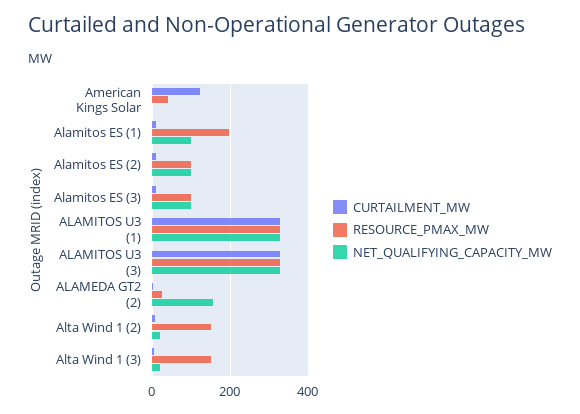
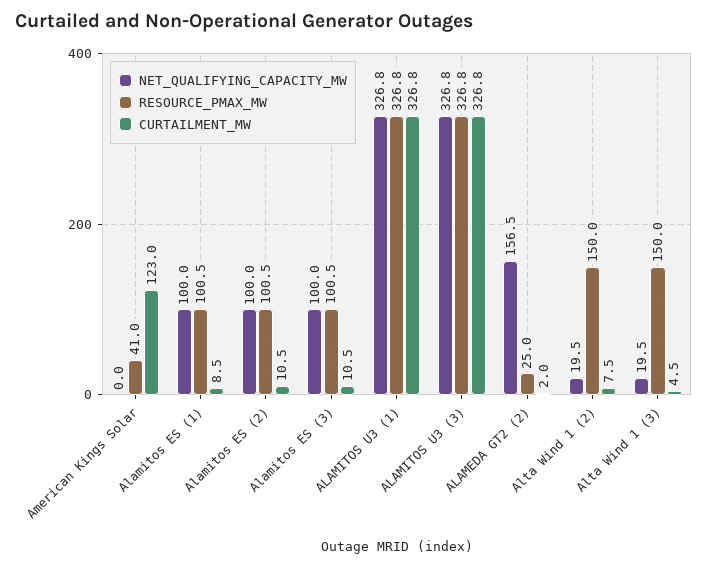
  {
    "CURTAILMENT_MW": {
      "American Kings Solar": 123,
      "Alamitos ES (1)": 8.5,
      "Alamitos ES (2)": 10.5,
      "Alamitos ES (3)": 10.5,
      "ALAMITOS U3 (1)": 326.8,
      "ALAMITOS U3 (3)": 326.8,
      "ALAMEDA GT2 (2)": 2,
      "Alta Wind 1 (2)": 7.5,
      "Alta Wind 1 (3)": 4.5
    },
    "RESOURCE_PMAX_MW": {
      "American Kings Solar": 41,
-     "Alamitos ES (1)": 200,
+     "Alamitos ES (1)": 100.5,
      "Alamitos ES (2)": 100.5,
      "Alamitos ES (3)": 100.5,
      "ALAMITOS U3 (1)": 326.8,
      "ALAMITOS U3 (3)": 326.8,
      "ALAMEDA GT2 (2)": 25,
      "Alta Wind 1 (2)": 150,
      "Alta Wind 1 (3)": 150
    },
    "NET_QUALIFYING_CAPACITY_MW": {
      "American Kings Solar": 0,
      "Alamitos ES (1)": 100,
      "Alamitos ES (2)": 100,
      "Alamitos ES (3)": 100,
      "ALAMITOS U3 (1)": 326.8,
      "ALAMITOS U3 (3)": 326.8,
      "ALAMEDA GT2 (2)": 156.5,
      "Alta Wind 1 (2)": 19.5,
      "Alta Wind 1 (3)": 19.5
    }
  }

